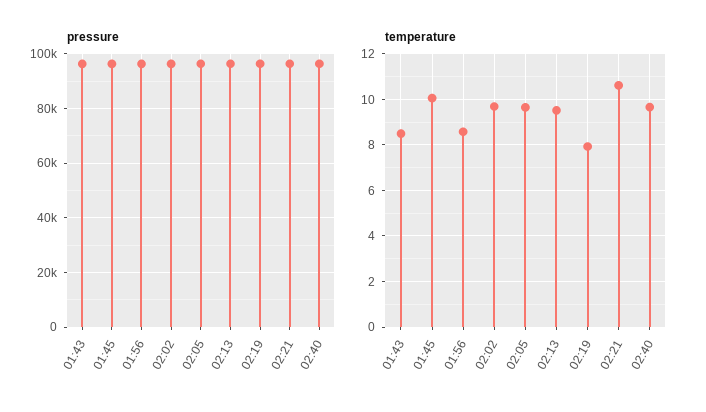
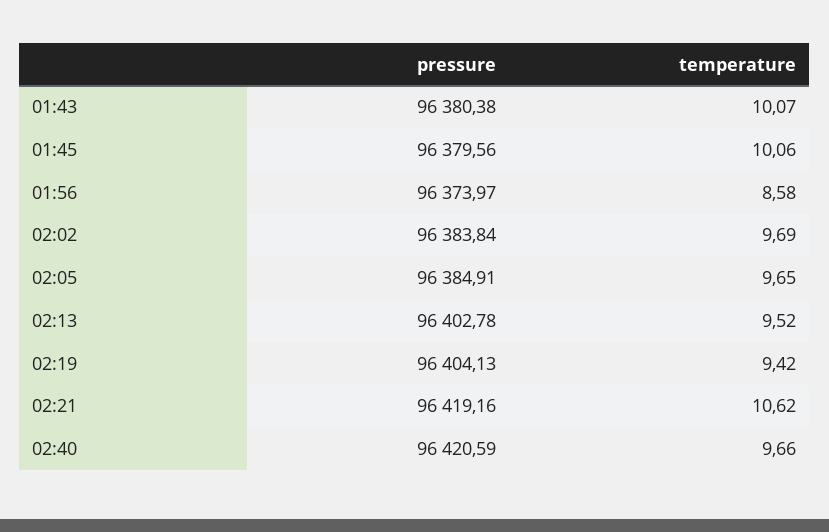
  {
    "pressure": {
      "01:43": 96380.38,
      "01:45": 96379.56,
      "01:56": 96373.97,
      "02:02": 96383.84,
      "02:05": 96384.91,
      "02:13": 96402.78,
      "02:19": 96404.13,
      "02:21": 96419.16,
      "02:40": 96420.59
    },
    "temperature": {
-     "01:43": 8.5,
+     "01:43": 10.07,
      "01:45": 10.06,
      "01:56": 8.58,
      "02:02": 9.69,
      "02:05": 9.65,
      "02:13": 9.52,
-     "02:19": 8,
+     "02:19": 9.42,
      "02:21": 10.62,
      "02:40": 9.66
    }
  }

